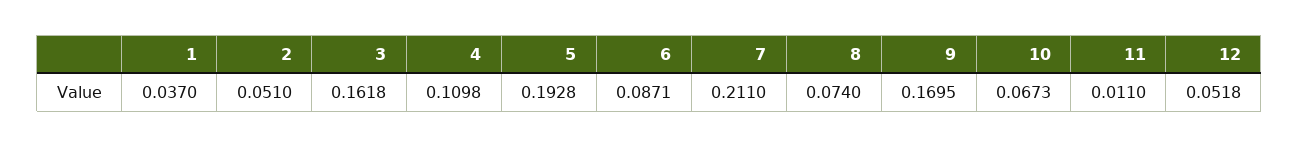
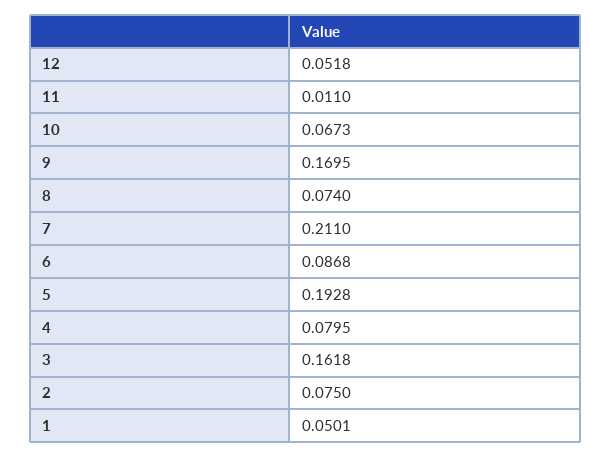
  {
-   "1": 0.037,
+   "1": 0.0501,
-   "2": 0.051,
+   "2": 0.075,
    "3": 0.1618,
-   "4": 0.1098,
+   "4": 0.0795,
    "5": 0.1928,
-   "6": 0.0871,
+   "6": 0.0868,
    "7": 0.211,
    "8": 0.074,
    "9": 0.1695,
    "10": 0.0673,
    "11": 0.011,
    "12": 0.0518
  }

